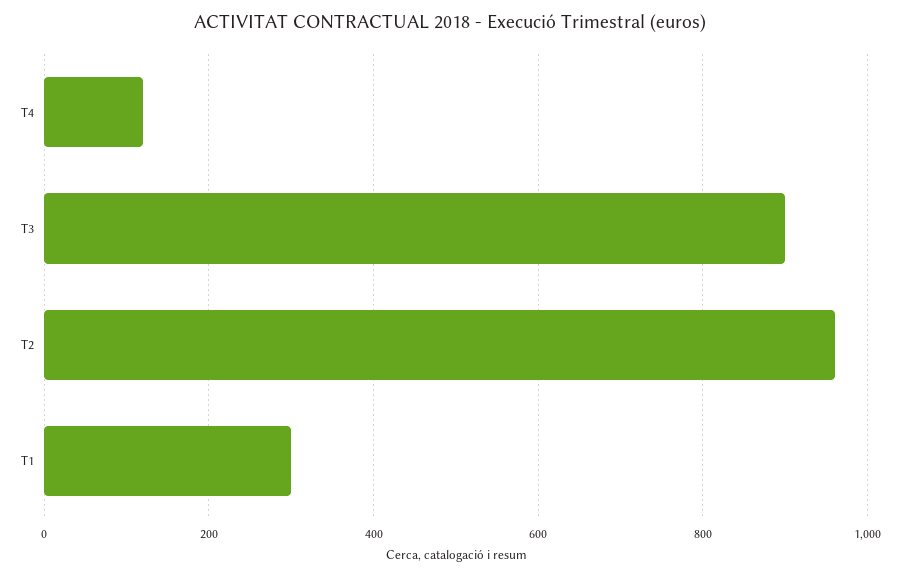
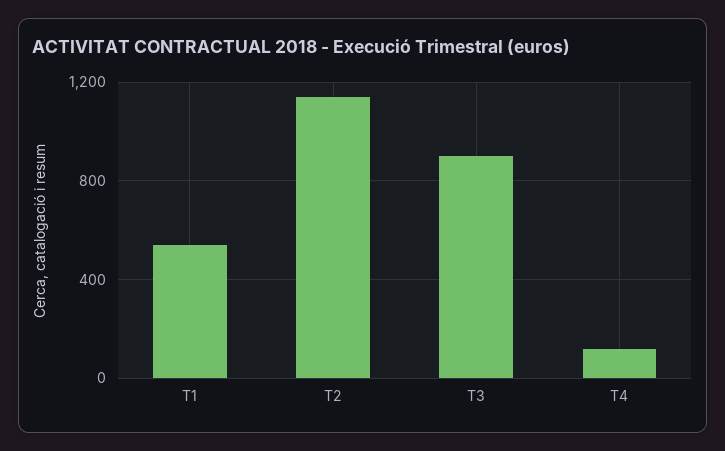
  {
    "T4": 120,
    "T3": 900,
-   "T2": 960,
+   "T2": 1150,
-   "T1": 300
+   "T1": 550
  }

